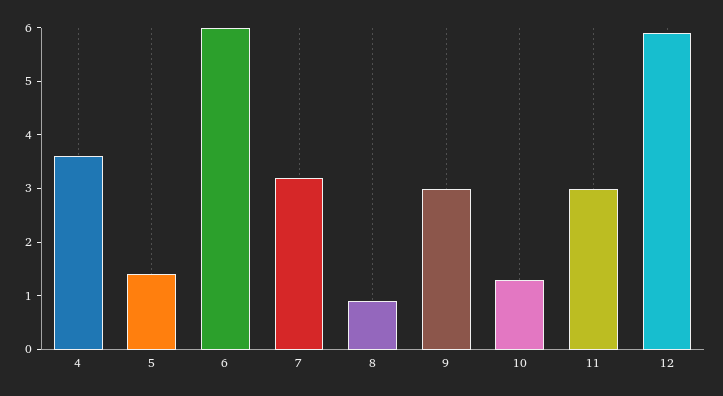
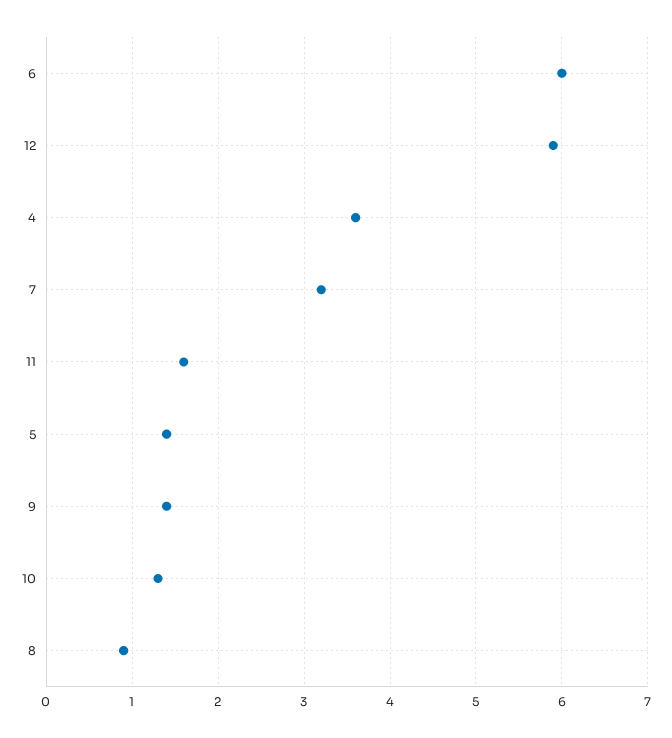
  {
    "4": 3.6,
    "5": 1.4,
    "6": 6,
    "7": 3.2,
    "8": 0.9,
-   "9": 3,
+   "9": 1.4,
    "10": 1.3,
-   "11": 3,
+   "11": 1.6,
    "12": 5.9
  }

